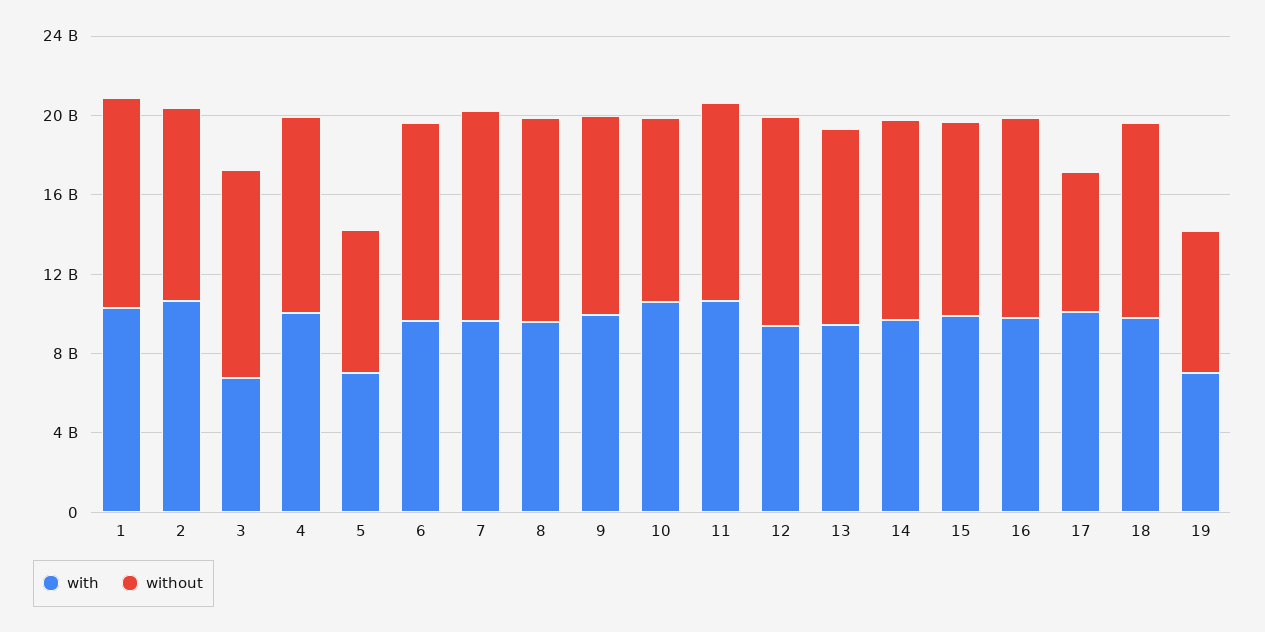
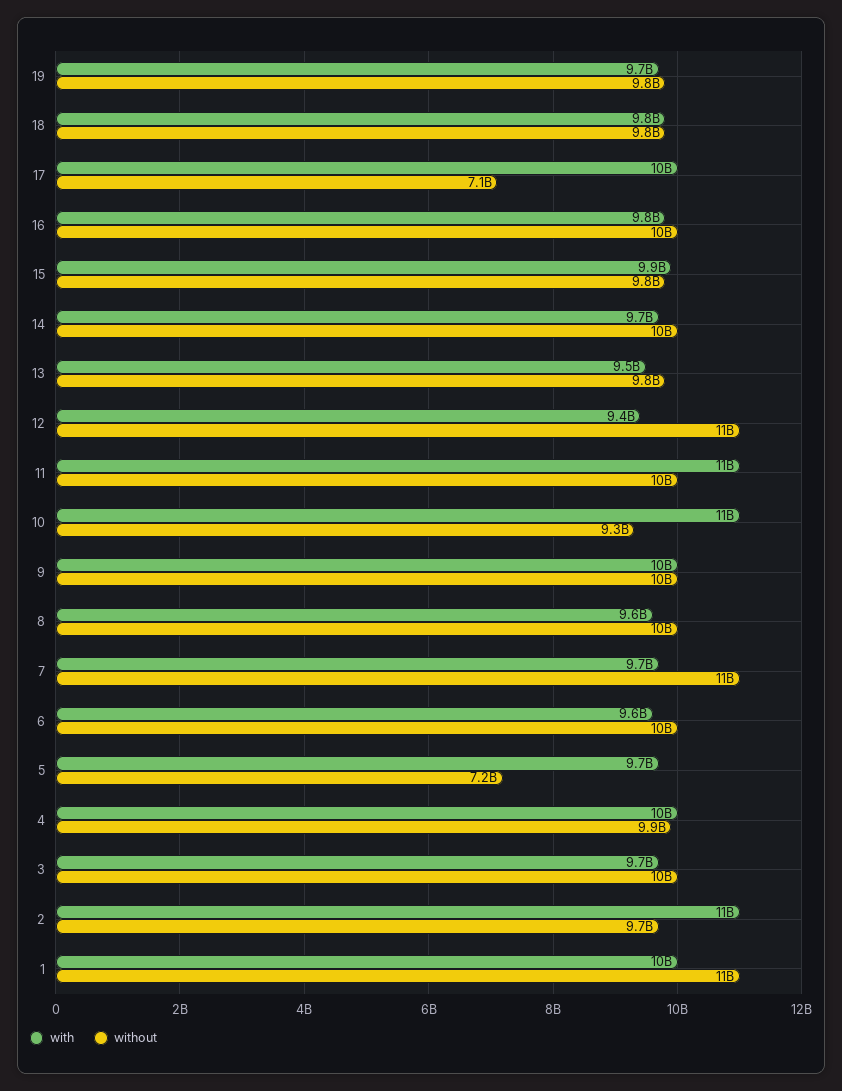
  {
    "with": {
      "1": 10000000000,
      "2": 11000000000,
-     "3": 7000000000,
+     "3": 9700000000,
      "4": 10000000000,
-     "5": 7000000000,
+     "5": 9700000000,
      "6": 9600000000,
      "7": 9700000000,
      "8": 9600000000,
      "9": 10000000000,
      "10": 11000000000,
      "11": 11000000000,
      "12": 9400000000,
      "13": 9500000000,
      "14": 9700000000,
      "15": 9900000000,
      "16": 9800000000,
      "17": 10000000000,
      "18": 9800000000,
-     "19": 7000000000
+     "19": 9700000000
    },
    "without": {
      "1": 11000000000,
      "2": 9700000000,
      "3": 10000000000,
      "4": 9900000000,
      "5": 7200000000,
      "6": 10000000000,
      "7": 11000000000,
      "8": 10000000000,
      "9": 10000000000,
      "10": 9300000000,
      "11": 10000000000,
      "12": 11000000000,
      "13": 9800000000,
      "14": 10000000000,
      "15": 9800000000,
      "16": 10000000000,
      "17": 7100000000,
      "18": 9800000000,
-     "19": 7000000000
+     "19": 9800000000
    }
  }

